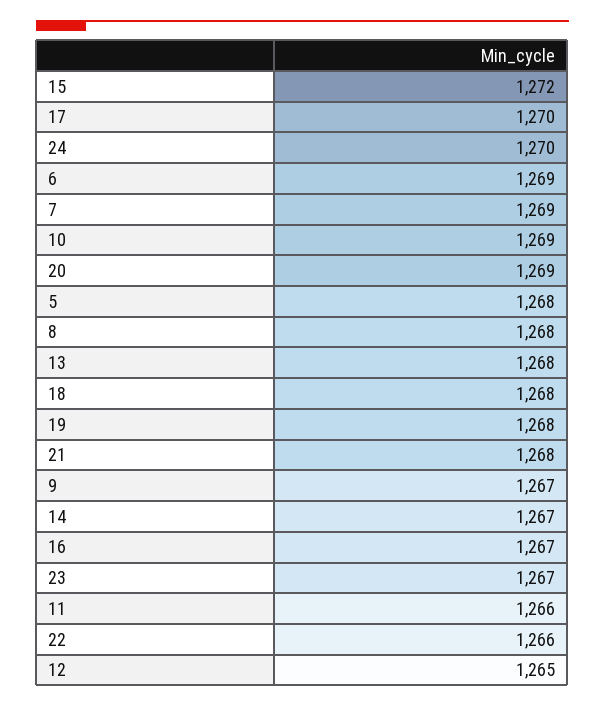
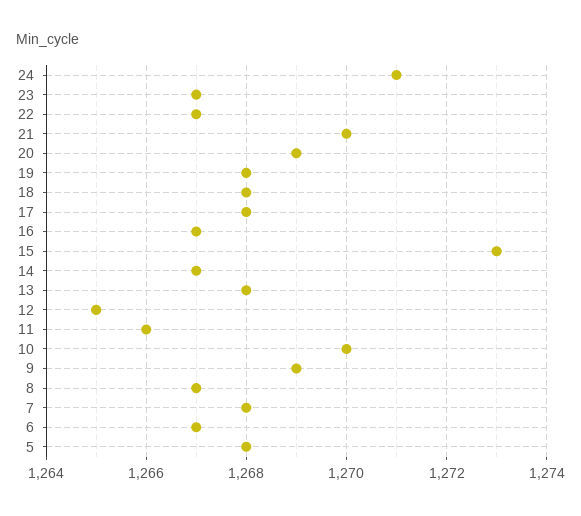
  {
-   "15": 1272,
+   "15": 1273,
-   "17": 1270,
+   "17": 1268,
-   "24": 1270,
+   "24": 1271,
-   "6": 1269,
+   "6": 1267,
-   "7": 1269,
+   "7": 1268,
-   "10": 1269,
+   "10": 1270,
    "20": 1269,
    "5": 1268,
-   "8": 1268,
+   "8": 1267,
    "13": 1268,
    "18": 1268,
    "19": 1268,
-   "21": 1268,
+   "21": 1270,
-   "9": 1267,
+   "9": 1269,
    "14": 1267,
    "16": 1267,
    "23": 1267,
    "11": 1266,
-   "22": 1266,
+   "22": 1267,
    "12": 1265
  }

